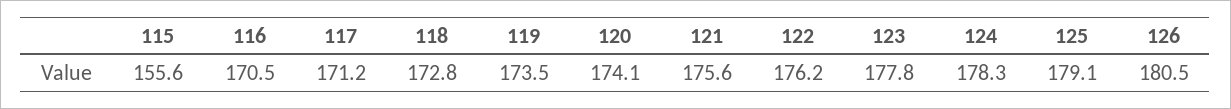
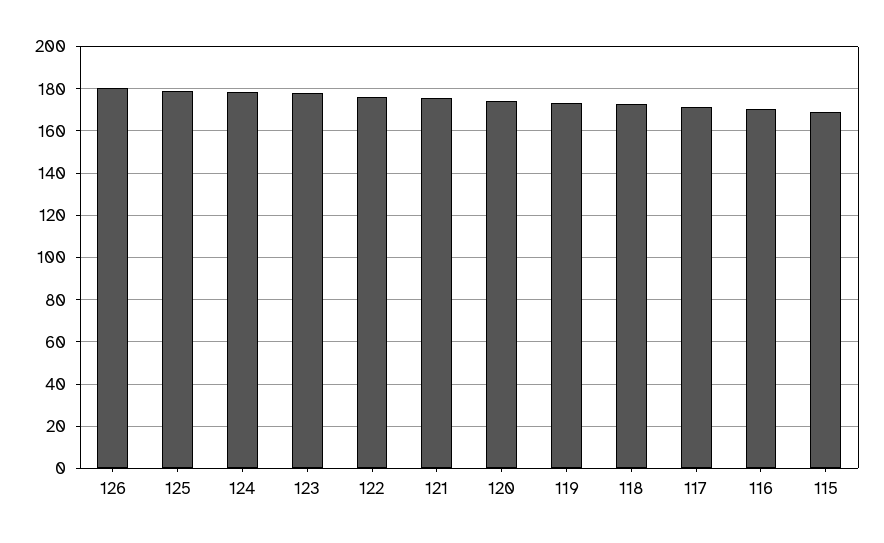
  {
-   "115": 155.6,
+   "115": 170,
    "116": 170.5,
    "117": 171.2,
    "118": 172.8,
    "119": 173.5,
    "120": 174.1,
    "121": 175.6,
    "122": 176.2,
    "123": 177.8,
    "124": 178.3,
    "125": 179.1,
    "126": 180.5
  }

